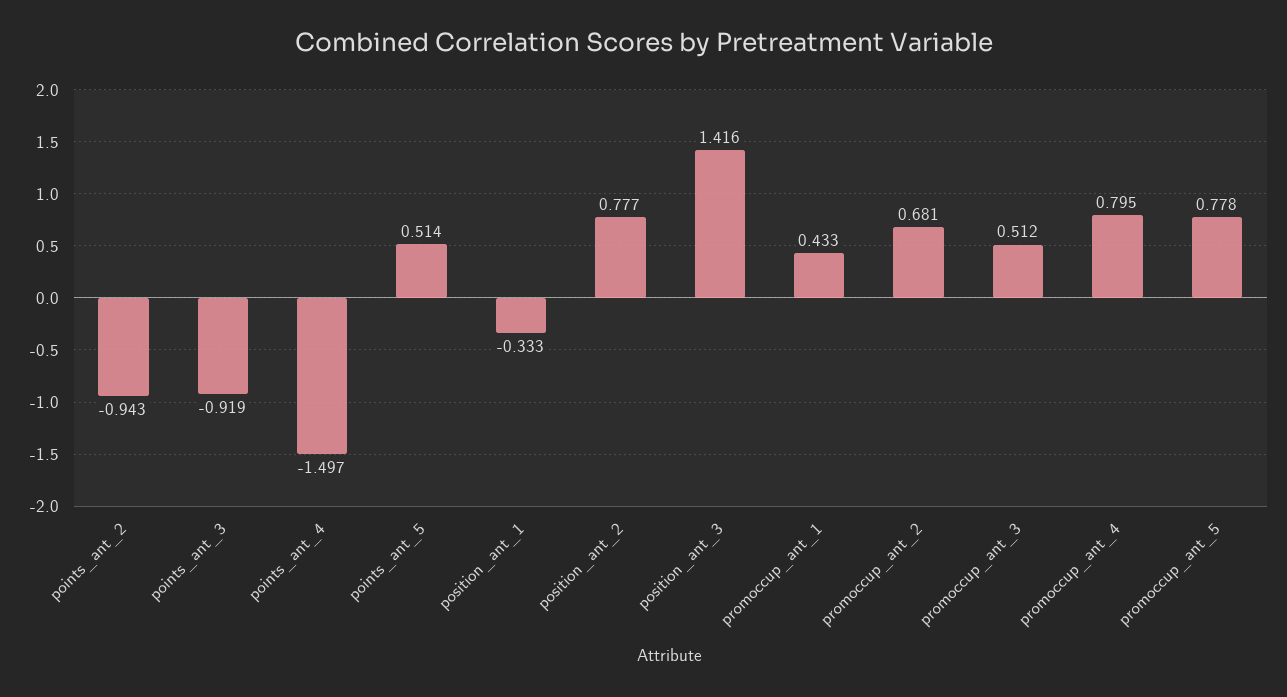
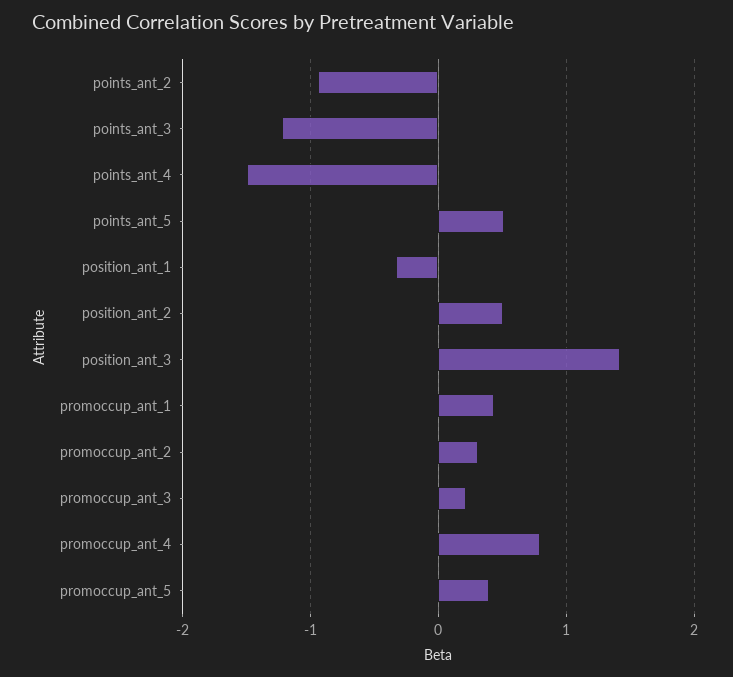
  {
    "points_ant_2": -0.943,
-   "points_ant_3": -0.919,
+   "points_ant_3": -1.2,
    "points_ant_4": -1.497,
    "points_ant_5": 0.514,
    "position_ant_1": -0.333,
-   "position_ant_2": 0.777,
+   "position_ant_2": 0.5,
    "position_ant_3": 1.416,
    "promoccup_ant_1": 0.433,
-   "promoccup_ant_2": 0.681,
+   "promoccup_ant_2": 0.3,
-   "promoccup_ant_3": 0.512,
+   "promoccup_ant_3": 0.2,
    "promoccup_ant_4": 0.795,
-   "promoccup_ant_5": 0.778
+   "promoccup_ant_5": 0.4
  }

